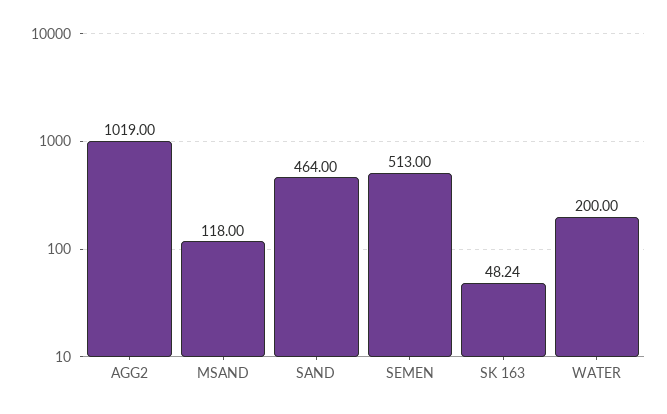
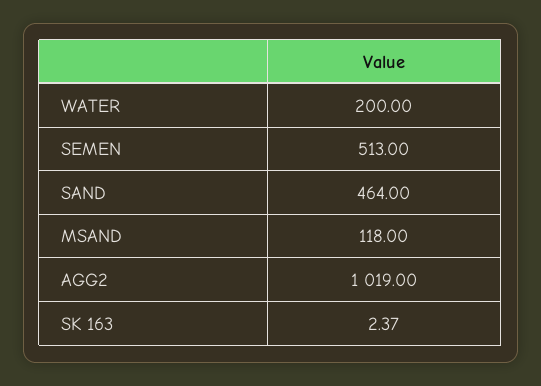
  {
    "AGG2": 1019,
    "MSAND": 118,
    "SAND": 464,
    "SEMEN": 513,
-   "SK 163": 48.24,
+   "SK 163": 2.37,
    "WATER": 200
  }

